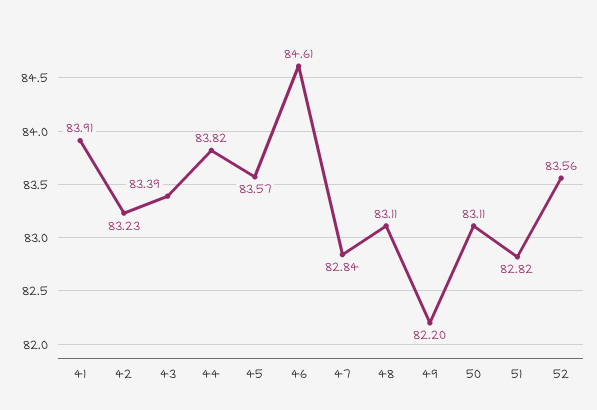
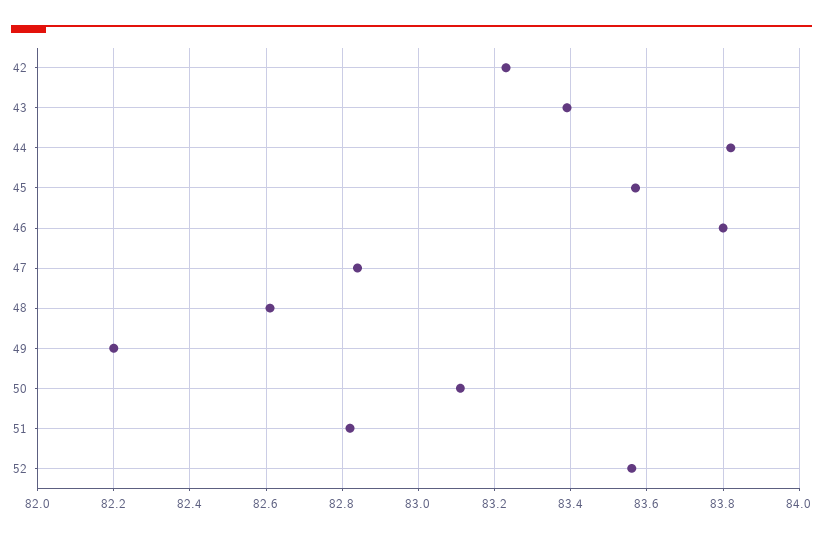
  {
-   "41": 83.91,
    "42": 83.23,
    "43": 83.39,
    "44": 83.82,
    "45": 83.57,
-   "46": 84.61,
+   "46": 83.8,
    "47": 82.84,
-   "48": 83.11,
+   "48": 82.6,
    "49": 82.2,
    "50": 83.11,
    "51": 82.82,
    "52": 83.56
  }

